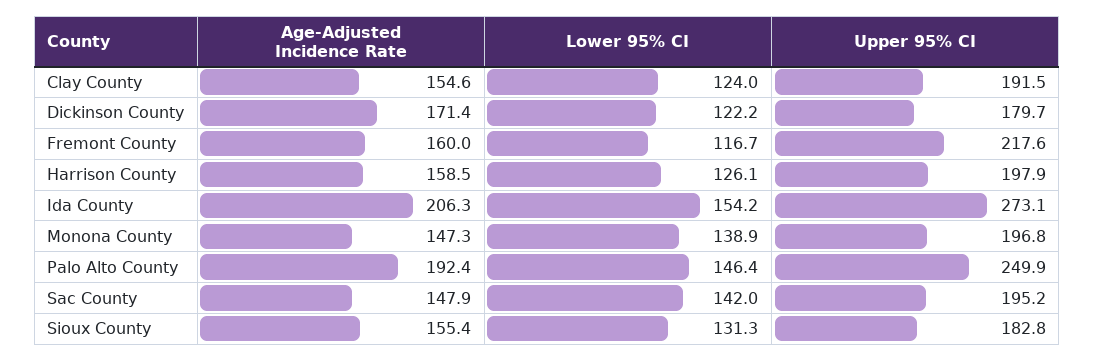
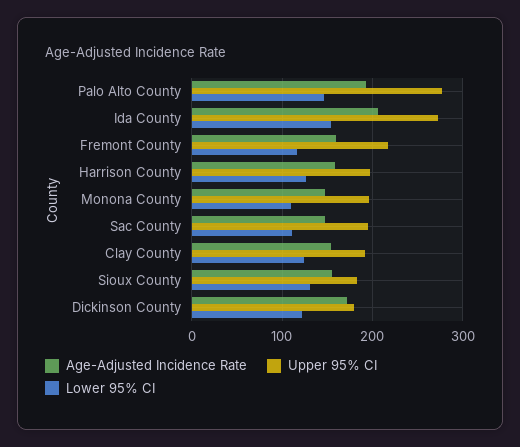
  {
    "Age-Adjusted Incidence Rate": {
      "Clay County": 154.6,
      "Dickinson County": 171.4,
      "Fremont County": 160,
      "Harrison County": 158.5,
      "Ida County": 206.3,
      "Monona County": 147.3,
      "Palo Alto County": 192.4,
      "Sac County": 147.9,
      "Sioux County": 155.4
    },
    "Lower 95% CI": {
      "Clay County": 124,
      "Dickinson County": 122.2,
      "Fremont County": 116.7,
      "Harrison County": 126.1,
      "Ida County": 154.2,
-     "Monona County": 138.9,
+     "Monona County": 110,
      "Palo Alto County": 146.4,
-     "Sac County": 142,
+     "Sac County": 110,
      "Sioux County": 131.3
    },
    "Upper 95% CI": {
      "Clay County": 191.5,
      "Dickinson County": 179.7,
      "Fremont County": 217.6,
      "Harrison County": 197.9,
      "Ida County": 273.1,
      "Monona County": 196.8,
-     "Palo Alto County": 249.9,
+     "Palo Alto County": 280,
      "Sac County": 195.2,
      "Sioux County": 182.8
    }
  }

